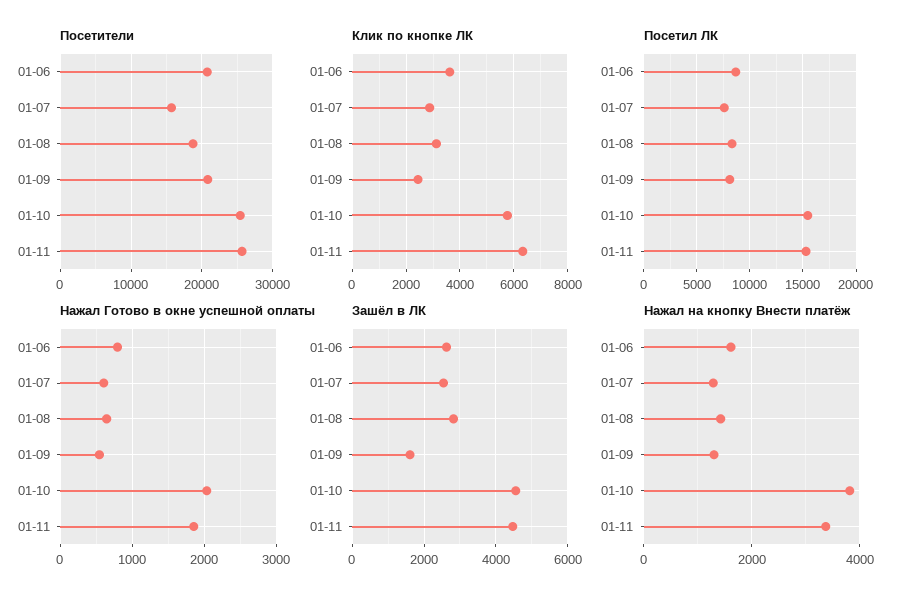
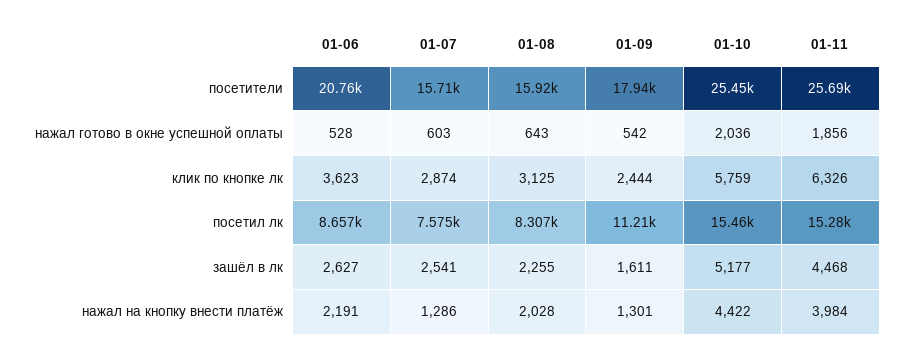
  {
    "Посетители": {
      "01-06": 20760,
      "01-07": 15710,
-     "01-08": 19000,
+     "01-08": 15920,
-     "01-09": 21000,
+     "01-09": 17940,
      "01-10": 25450,
      "01-11": 25690
    },
    "Клик по кнопке ЛК": {
      "01-06": 3623,
      "01-07": 2874,
      "01-08": 3125,
      "01-09": 2444,
      "01-10": 5759,
      "01-11": 6326
    },
    "Посетил ЛК": {
      "01-06": 8657,
      "01-07": 7575,
      "01-08": 8307,
-     "01-09": 8000,
+     "01-09": 11210,
      "01-10": 15460,
      "01-11": 15280
    },
    "Нажал Готово в окне успешной оплаты": {
-     "01-06": 800,
+     "01-06": 528,
      "01-07": 603,
      "01-08": 643,
      "01-09": 542,
      "01-10": 2036,
      "01-11": 1856
    },
    "Зашёл в ЛК": {
      "01-06": 2627,
      "01-07": 2541,
-     "01-08": 2800,
+     "01-08": 2255,
      "01-09": 1611,
-     "01-10": 4600,
+     "01-10": 5177,
      "01-11": 4468
    },
    "Нажал на кнопку Внести платёж": {
-     "01-06": 1600,
+     "01-06": 2191,
      "01-07": 1286,
-     "01-08": 1400,
+     "01-08": 2028,
      "01-09": 1301,
-     "01-10": 3800,
+     "01-10": 4422,
-     "01-11": 3400
+     "01-11": 3984
    }
  }

